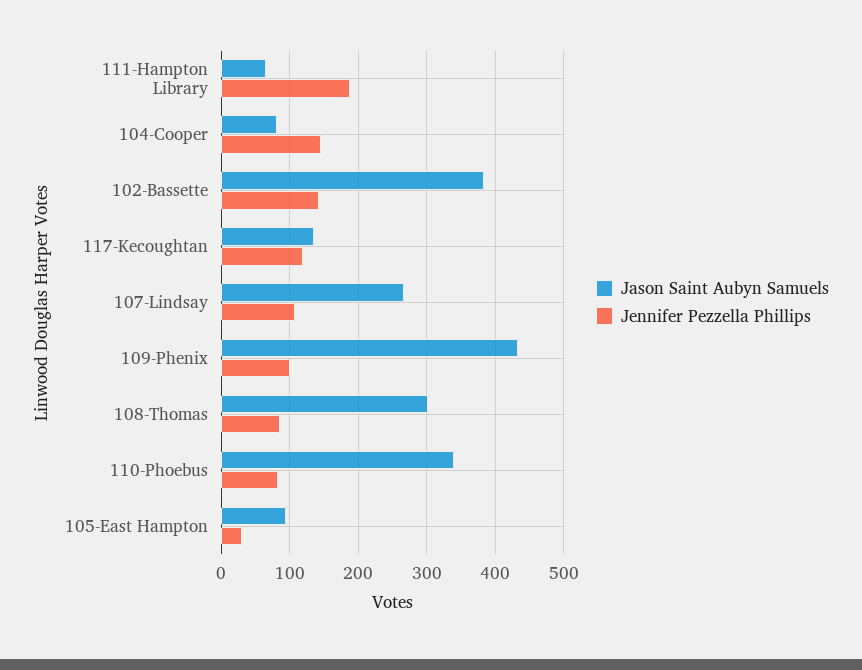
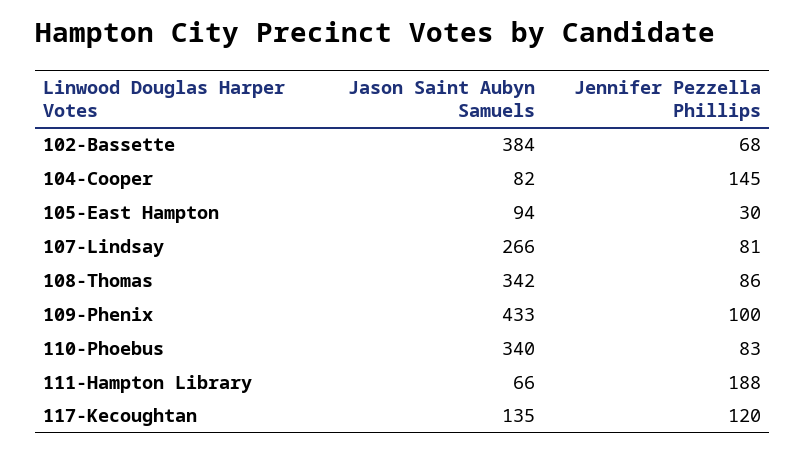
  {
    "Jason Saint Aubyn Samuels": {
      "111-Hampton Library": 66,
      "104-Cooper": 82,
      "102-Bassette": 384,
      "117-Kecoughtan": 135,
      "107-Lindsay": 266,
      "109-Phenix": 433,
-     "108-Thomas": 300,
+     "108-Thomas": 342,
      "110-Phoebus": 340,
      "105-East Hampton": 94
    },
    "Jennifer Pezzella Phillips": {
      "111-Hampton Library": 188,
      "104-Cooper": 145,
-     "102-Bassette": 140,
+     "102-Bassette": 68,
      "117-Kecoughtan": 120,
-     "107-Lindsay": 110,
+     "107-Lindsay": 81,
      "109-Phenix": 100,
      "108-Thomas": 86,
      "110-Phoebus": 83,
      "105-East Hampton": 30
    }
  }

